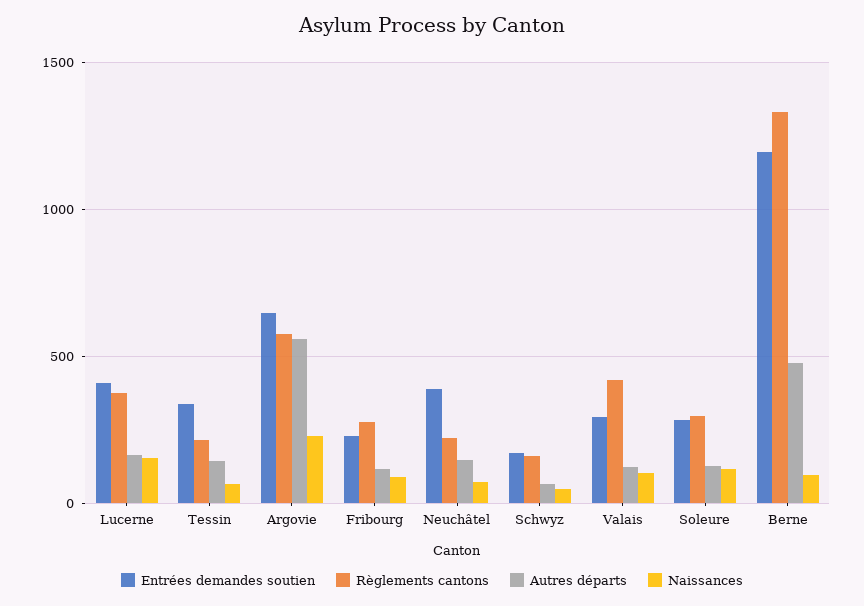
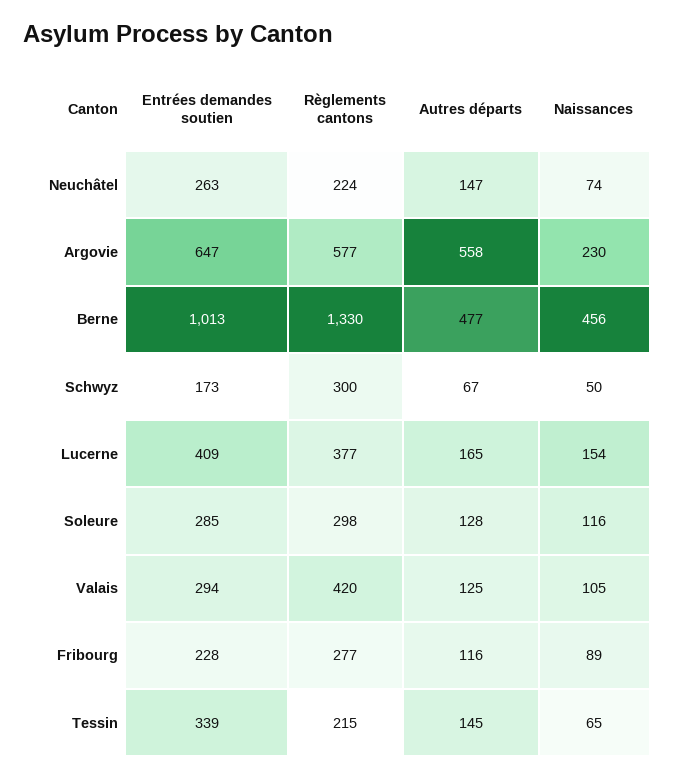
  {
    "Entrées demandes soutien": {
      "Lucerne": 409,
      "Tessin": 339,
      "Argovie": 647,
      "Fribourg": 228,
-     "Neuchâtel": 400,
+     "Neuchâtel": 263,
      "Schwyz": 173,
      "Valais": 294,
      "Soleure": 285,
-     "Berne": 1200
+     "Berne": 1013
    },
    "Règlements cantons": {
      "Lucerne": 377,
      "Tessin": 215,
      "Argovie": 577,
      "Fribourg": 277,
      "Neuchâtel": 224,
-     "Schwyz": 150,
+     "Schwyz": 300,
      "Valais": 420,
      "Soleure": 298,
      "Berne": 1330
    },
    "Autres départs": {
      "Lucerne": 165,
      "Tessin": 145,
      "Argovie": 558,
      "Fribourg": 116,
      "Neuchâtel": 147,
      "Schwyz": 67,
      "Valais": 125,
      "Soleure": 128,
      "Berne": 477
    },
    "Naissances": {
      "Lucerne": 154,
      "Tessin": 65,
      "Argovie": 230,
      "Fribourg": 89,
      "Neuchâtel": 74,
      "Schwyz": 50,
      "Valais": 105,
      "Soleure": 116,
-     "Berne": 100
+     "Berne": 456
    }
  }

